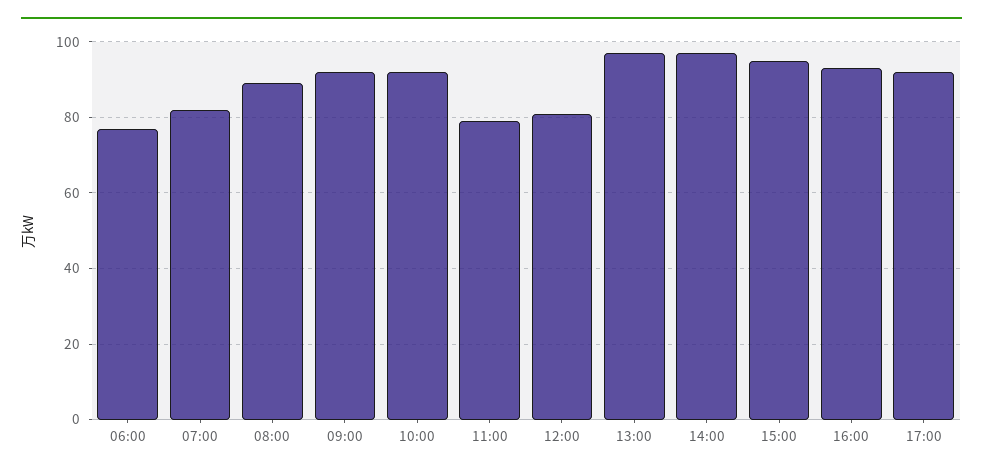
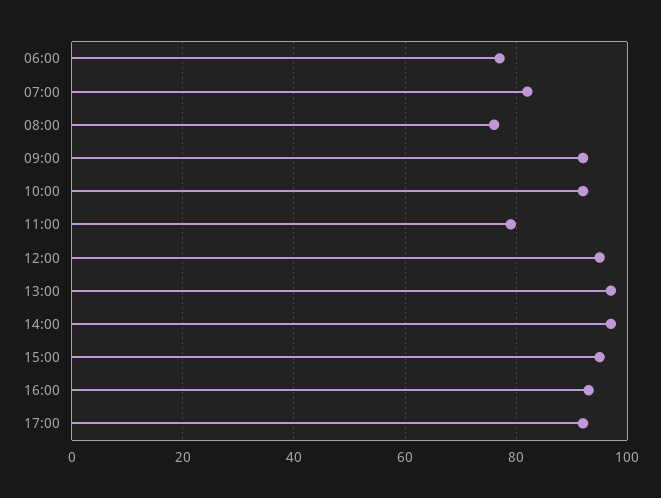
  {
    "06:00": 75,
    "07:00": 80,
-   "08:00": 90,
+   "08:00": 75,
    "09:00": 90,
    "10:00": 90,
    "11:00": 80,
-   "12:00": 80,
+   "12:00": 95,
    "13:00": 95,
    "14:00": 95,
    "15:00": 95,
    "16:00": 95,
    "17:00": 90
  }

